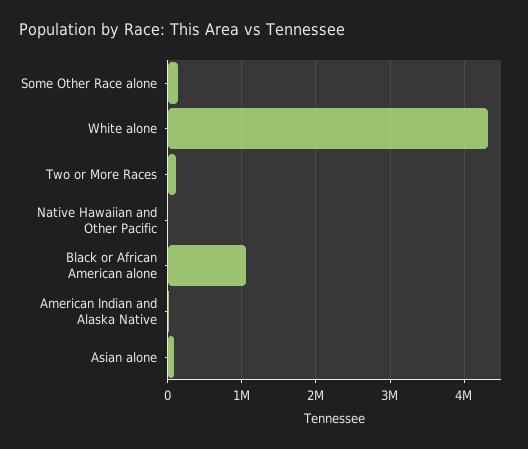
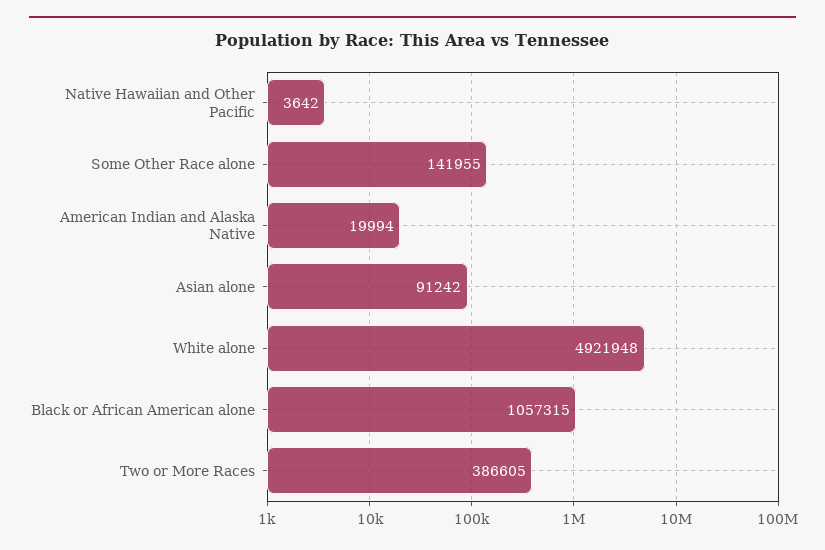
  {
    "Some Other Race alone": 141955,
-   "White alone": 4300000,
+   "White alone": 4921948,
-   "Two or More Races": 100000,
+   "Two or More Races": 386605,
    "Native Hawaiian and Other Pacific": 3642,
    "Black or African American alone": 1057315,
    "American Indian and Alaska Native": 19994,
    "Asian alone": 91242
  }

